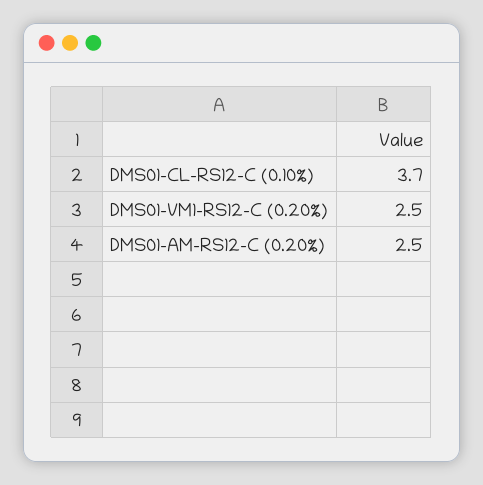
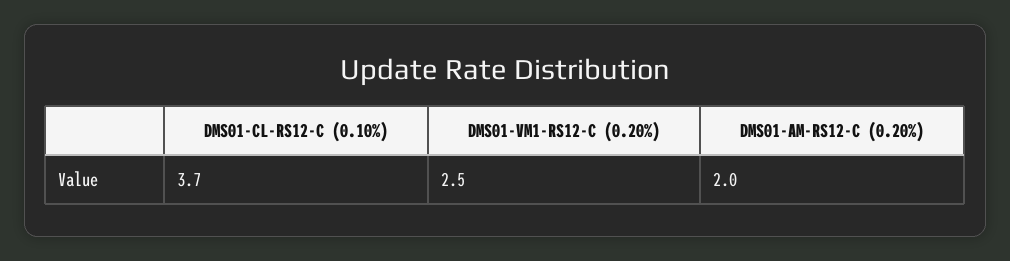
  {
    "DMS01-CL-RS12-C (0.10%)": 3.7,
    "DMS01-VM1-RS12-C (0.20%)": 2.5,
-   "DMS01-AM-RS12-C (0.20%)": 2.5
+   "DMS01-AM-RS12-C (0.20%)": 2
  }

